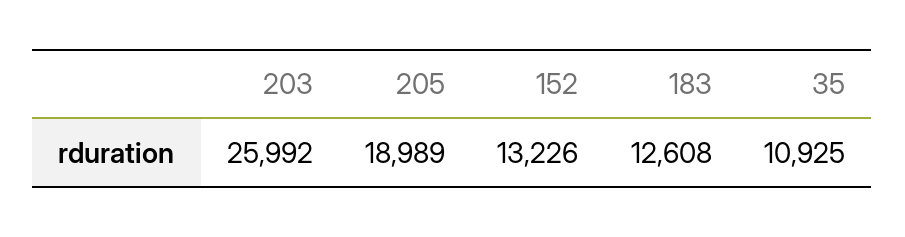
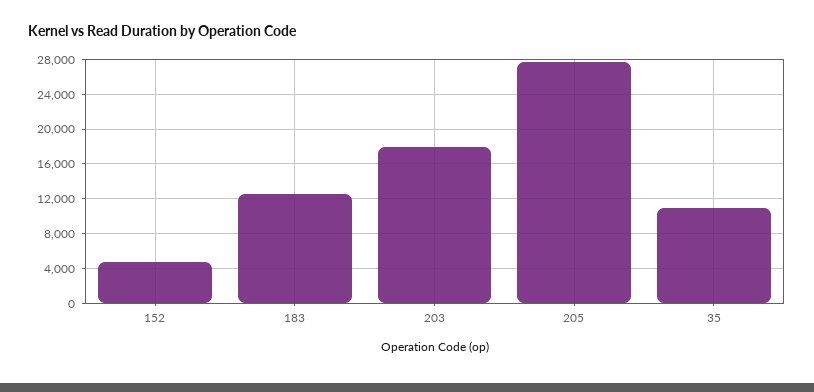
  {
-   "203": 25992,
+   "203": 18000,
-   "205": 18989,
+   "205": 28000,
-   "152": 13226,
+   "152": 5000,
    "183": 12608,
    "35": 10925
  }

